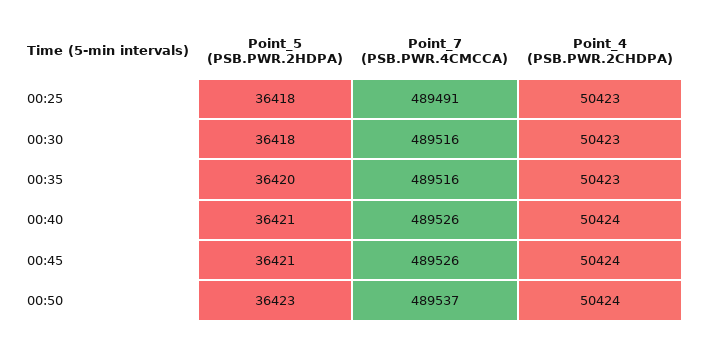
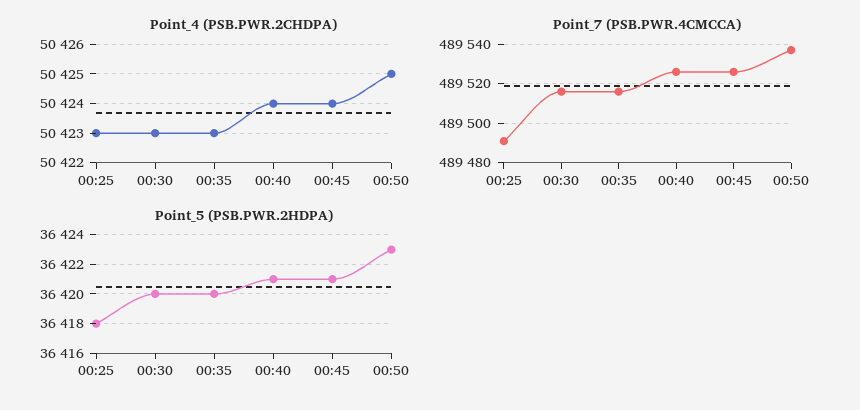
  {
    "Point_5 (PSB.PWR.2HDPA)": {
      "00:25": 36418,
-     "00:30": 36418,
+     "00:30": 36420,
      "00:35": 36420,
      "00:40": 36421,
      "00:45": 36421,
      "00:50": 36423
    },
    "Point_7 (PSB.PWR.4CMCCA)": {
      "00:25": 489491,
      "00:30": 489516,
      "00:35": 489516,
      "00:40": 489526,
      "00:45": 489526,
      "00:50": 489537
    },
    "Point_4 (PSB.PWR.2CHDPA)": {
      "00:25": 50423,
      "00:30": 50423,
      "00:35": 50423,
      "00:40": 50424,
      "00:45": 50424,
-     "00:50": 50424
+     "00:50": 50425
    }
  }

